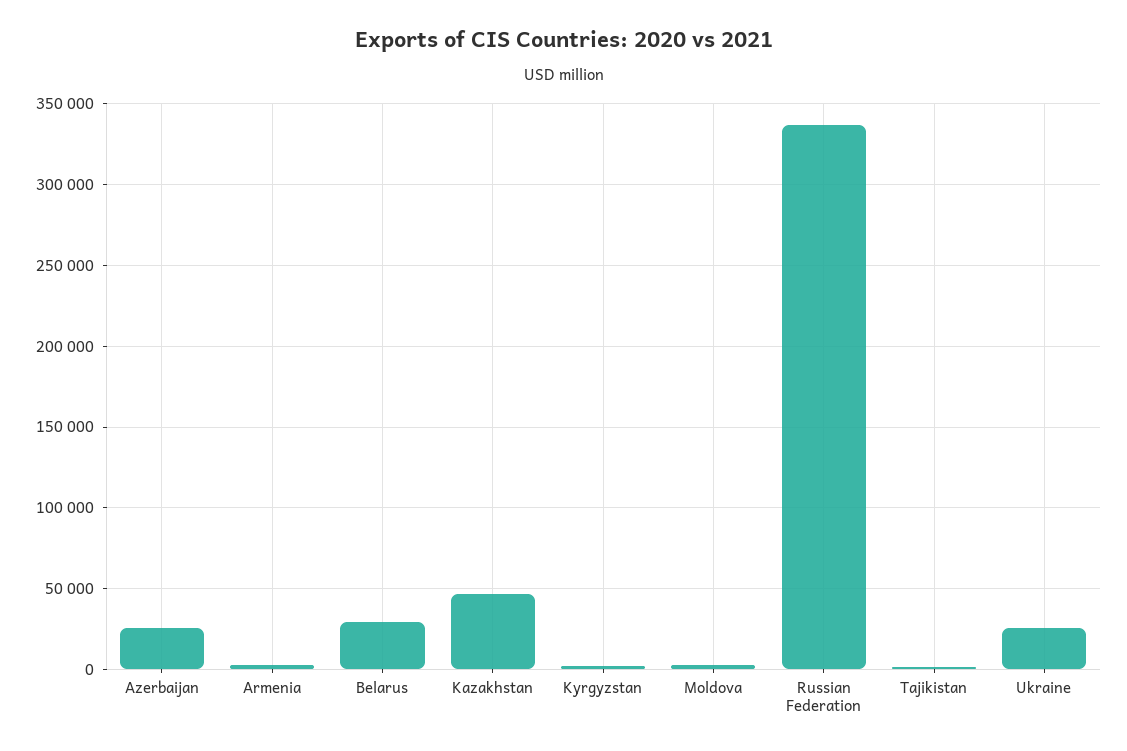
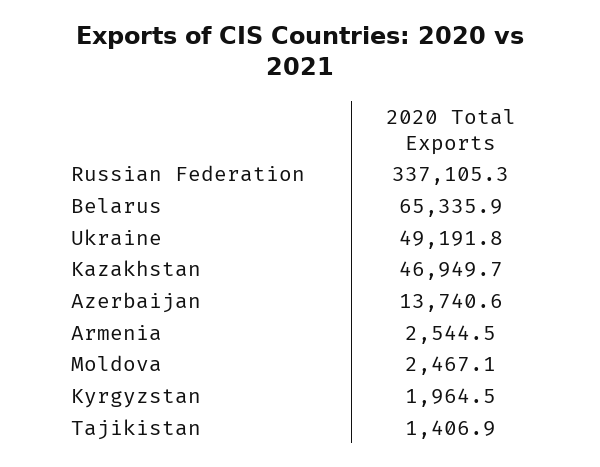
  {
-   "Azerbaijan": 25000,
+   "Azerbaijan": 13740.6,
    "Armenia": 2544.5,
-   "Belarus": 30000,
+   "Belarus": 65335.9,
    "Kazakhstan": 46949.7,
    "Kyrgyzstan": 1964.5,
    "Moldova": 2467.1,
    "Russian Federation": 337105.3,
    "Tajikistan": 1406.9,
-   "Ukraine": 25000
+   "Ukraine": 49191.8
  }

